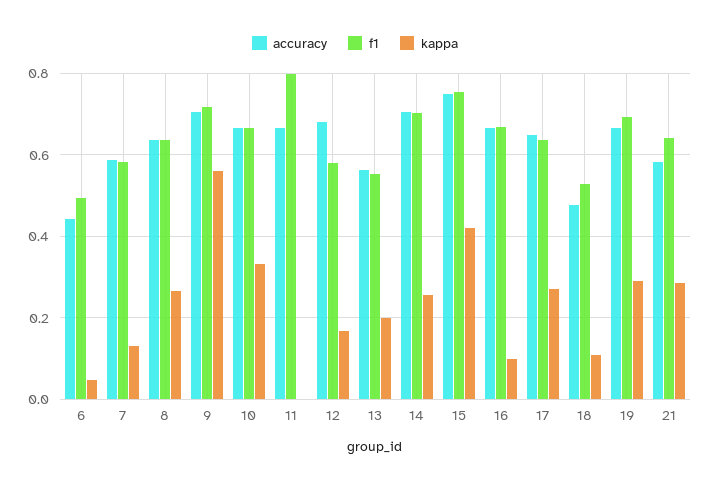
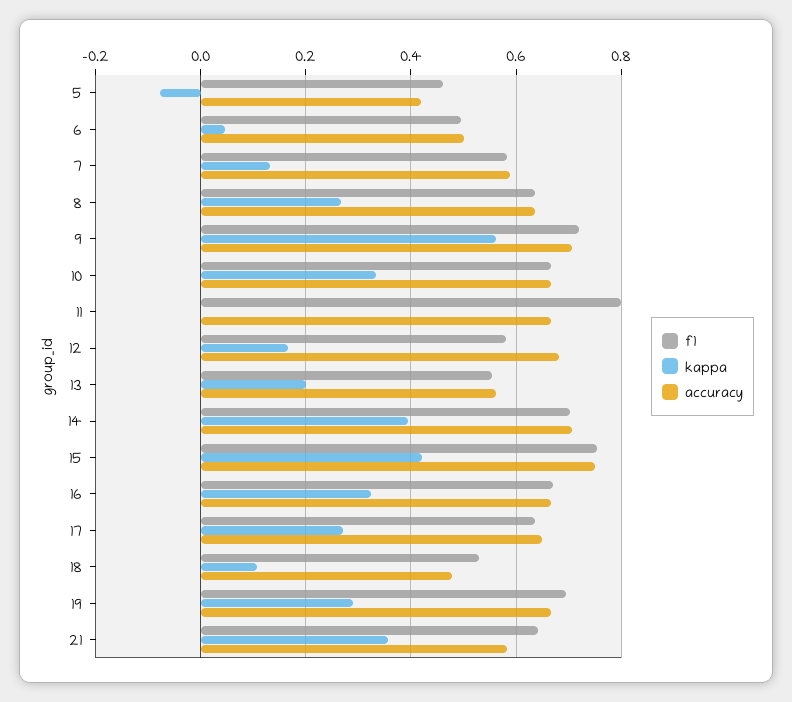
  {
    "accuracy": {
-     "6": 0.44,
+     "6": 0.5,
      "7": 0.58,
      "8": 0.64,
      "9": 0.7,
      "10": 0.66,
      "11": 0.66,
      "12": 0.68,
      "13": 0.56,
      "14": 0.7,
      "15": 0.76,
      "16": 0.66,
      "17": 0.66,
      "18": 0.48,
      "19": 0.66,
-     "21": 0.58
+     "21": 0.58,
+     "5": 0.42
    },
    "f1": {
      "6": 0.5,
      "7": 0.58,
      "8": 0.64,
      "9": 0.72,
      "10": 0.66,
      "11": 0.8,
      "12": 0.58,
      "13": 0.56,
      "14": 0.7,
      "15": 0.76,
      "16": 0.66,
      "17": 0.64,
      "18": 0.52,
      "19": 0.7,
-     "21": 0.64
+     "21": 0.64,
+     "5": 0.46
    },
    "kappa": {
      "6": 0.04,
      "7": 0.14,
      "8": 0.26,
      "9": 0.56,
      "10": 0.34,
      "11": 0,
      "12": 0.16,
      "13": 0.2,
-     "14": 0.26,
+     "14": 0.4,
      "15": 0.42,
-     "16": 0.1,
+     "16": 0.32,
      "17": 0.28,
      "18": 0.1,
      "19": 0.28,
-     "21": 0.28
+     "21": 0.36,
+     "5": -0.08
    }
  }

